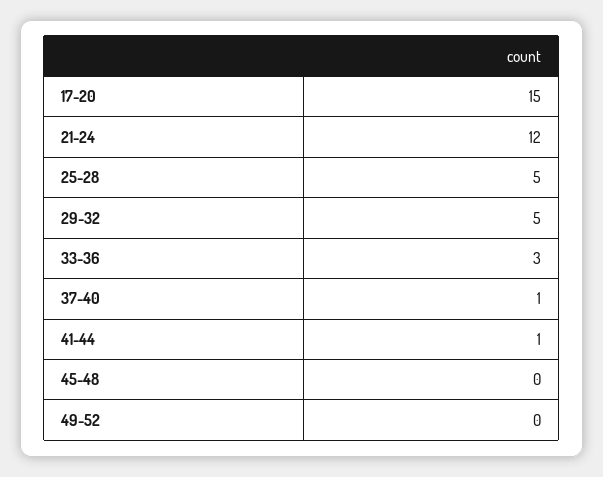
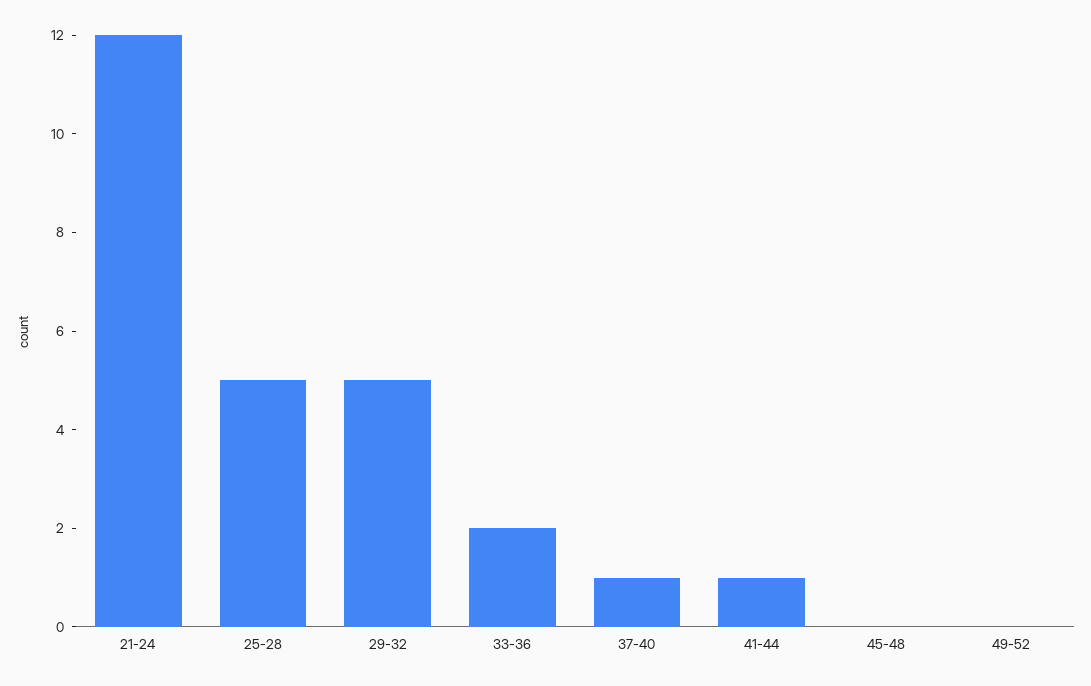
  {
-   "17-20": 15,
    "21-24": 12,
    "25-28": 5,
    "29-32": 5,
-   "33-36": 3,
+   "33-36": 2,
    "37-40": 1,
    "41-44": 1,
    "45-48": 0,
    "49-52": 0
  }

